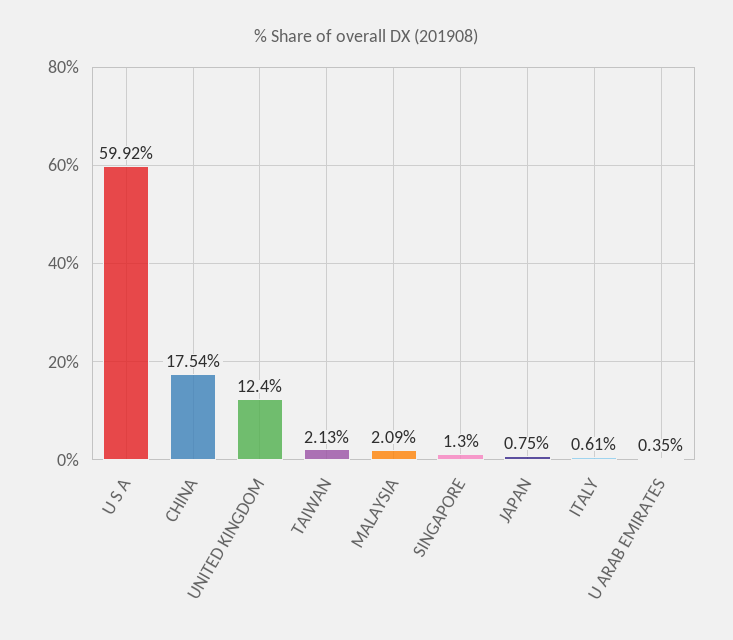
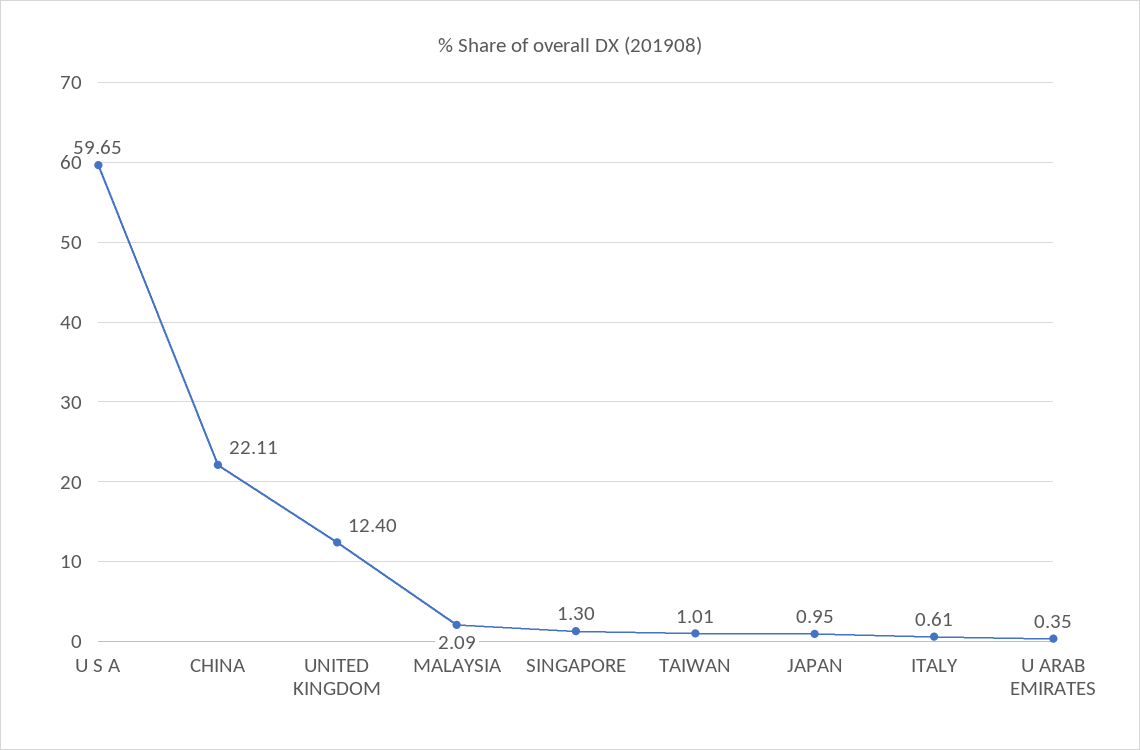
  {
-   "U S A": 59.92,
+   "U S A": 59.65,
-   "CHINA": 17.54,
+   "CHINA": 22.11,
    "UNITED KINGDOM": 12.4,
-   "TAIWAN": 2.13,
+   "TAIWAN": 1.01,
    "MALAYSIA": 2.09,
    "SINGAPORE": 1.3,
-   "JAPAN": 0.75,
+   "JAPAN": 0.95,
    "ITALY": 0.61,
    "U ARAB EMIRATES": 0.35
  }

